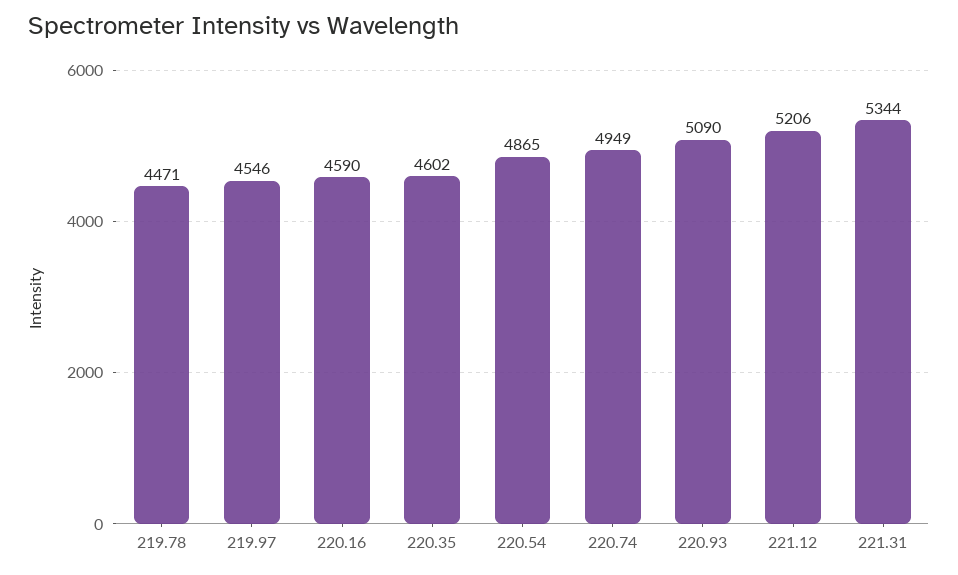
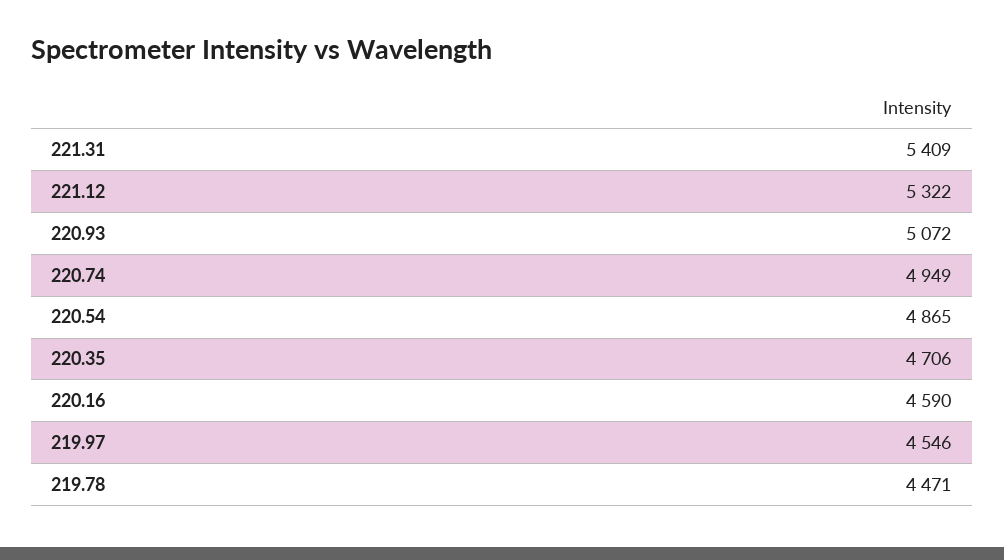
  {
    "219.78": 4471,
    "219.97": 4546,
    "220.16": 4590,
-   "220.35": 4602,
+   "220.35": 4706,
    "220.54": 4865,
    "220.74": 4949,
-   "220.93": 5090,
+   "220.93": 5072,
-   "221.12": 5206,
+   "221.12": 5322,
-   "221.31": 5344
+   "221.31": 5409
  }

